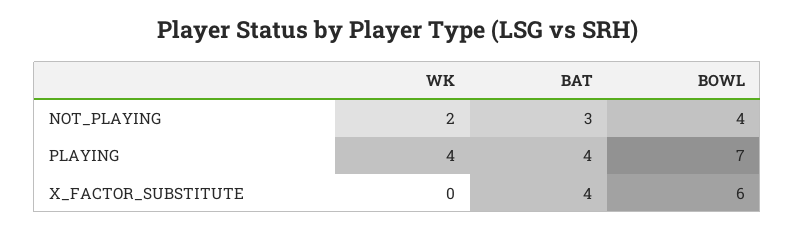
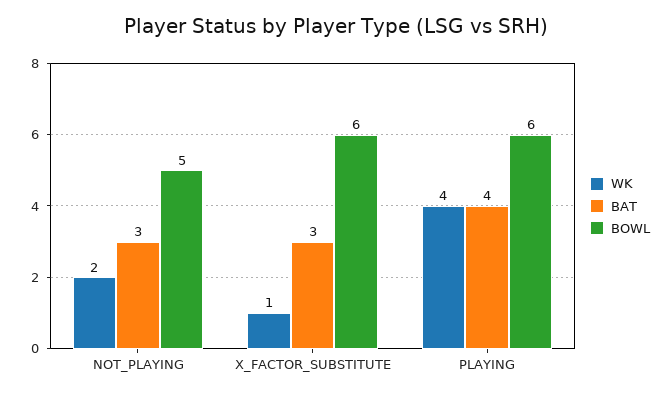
  {
    "WK": {
      "NOT_PLAYING": 2,
      "PLAYING": 4,
-     "X_FACTOR_SUBSTITUTE": 0
+     "X_FACTOR_SUBSTITUTE": 1
    },
    "BAT": {
      "NOT_PLAYING": 3,
      "PLAYING": 4,
-     "X_FACTOR_SUBSTITUTE": 4
+     "X_FACTOR_SUBSTITUTE": 3
    },
    "BOWL": {
-     "NOT_PLAYING": 4,
+     "NOT_PLAYING": 5,
-     "PLAYING": 7,
+     "PLAYING": 6,
      "X_FACTOR_SUBSTITUTE": 6
    }
  }

